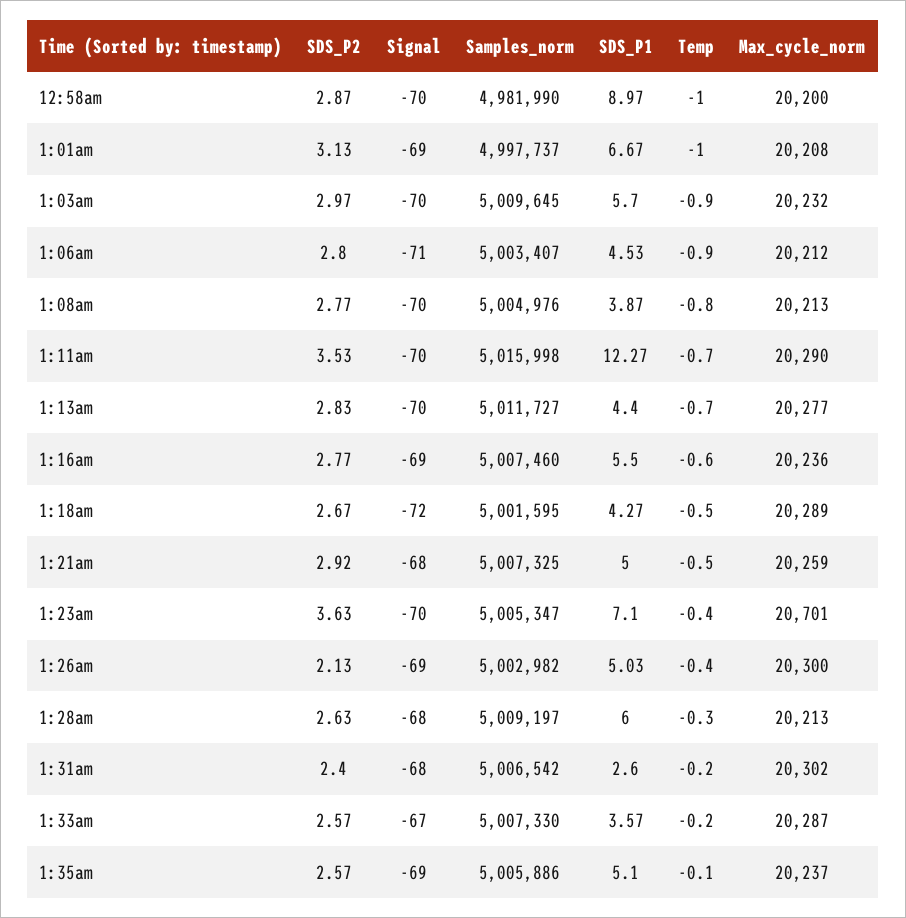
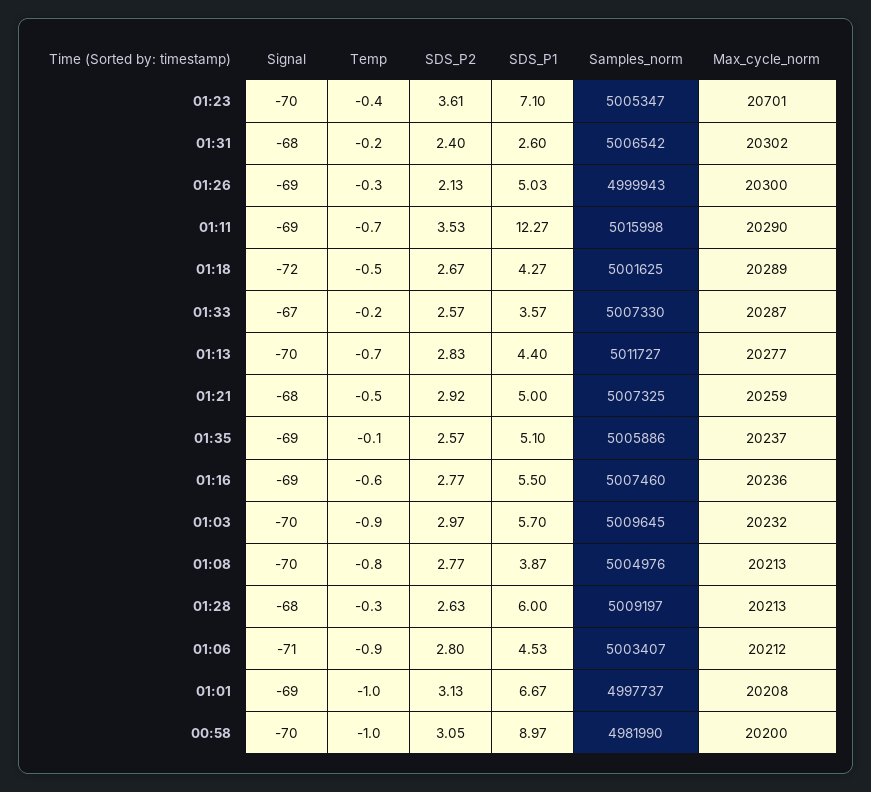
  {
    "SDS_P2": {
-     "12:58am": 2.87,
+     "12:58am": 3.05,
      "1:01am": 3.13,
      "1:03am": 2.97,
      "1:06am": 2.8,
      "1:08am": 2.77,
      "1:11am": 3.53,
      "1:13am": 2.83,
      "1:16am": 2.77,
      "1:18am": 2.67,
      "1:21am": 2.92,
-     "1:23am": 3.63,
+     "1:23am": 3.61,
      "1:26am": 2.13,
      "1:28am": 2.63,
      "1:31am": 2.4,
      "1:33am": 2.57,
      "1:35am": 2.57
    },
    "Signal": {
      "12:58am": -70,
      "1:01am": -69,
      "1:03am": -70,
      "1:06am": -71,
      "1:08am": -70,
-     "1:11am": -70,
+     "1:11am": -69,
      "1:13am": -70,
      "1:16am": -69,
      "1:18am": -72,
      "1:21am": -68,
      "1:23am": -70,
      "1:26am": -69,
      "1:28am": -68,
      "1:31am": -68,
      "1:33am": -67,
      "1:35am": -69
    },
    "Samples_norm": {
      "12:58am": 4981990,
      "1:01am": 4997737,
      "1:03am": 5009645,
      "1:06am": 5003407,
      "1:08am": 5004976,
      "1:11am": 5015998,
      "1:13am": 5011727,
      "1:16am": 5007460,
-     "1:18am": 5001595,
+     "1:18am": 5001625,
      "1:21am": 5007325,
      "1:23am": 5005347,
-     "1:26am": 5002982,
+     "1:26am": 4999943,
      "1:28am": 5009197,
      "1:31am": 5006542,
      "1:33am": 5007330,
      "1:35am": 5005886
    },
    "SDS_P1": {
      "12:58am": 8.97,
      "1:01am": 6.67,
      "1:03am": 5.7,
      "1:06am": 4.53,
      "1:08am": 3.87,
      "1:11am": 12.27,
      "1:13am": 4.4,
      "1:16am": 5.5,
      "1:18am": 4.27,
      "1:21am": 5,
      "1:23am": 7.1,
      "1:26am": 5.03,
      "1:28am": 6,
      "1:31am": 2.6,
      "1:33am": 3.57,
      "1:35am": 5.1
    },
    "Temp": {
      "12:58am": -1,
      "1:01am": -1,
      "1:03am": -0.9,
      "1:06am": -0.9,
      "1:08am": -0.8,
      "1:11am": -0.7,
      "1:13am": -0.7,
      "1:16am": -0.6,
      "1:18am": -0.5,
      "1:21am": -0.5,
      "1:23am": -0.4,
-     "1:26am": -0.4,
+     "1:26am": -0.3,
      "1:28am": -0.3,
      "1:31am": -0.2,
      "1:33am": -0.2,
      "1:35am": -0.1
    },
    "Max_cycle_norm": {
      "12:58am": 20200,
      "1:01am": 20208,
      "1:03am": 20232,
      "1:06am": 20212,
      "1:08am": 20213,
      "1:11am": 20290,
      "1:13am": 20277,
      "1:16am": 20236,
      "1:18am": 20289,
      "1:21am": 20259,
      "1:23am": 20701,
      "1:26am": 20300,
      "1:28am": 20213,
      "1:31am": 20302,
      "1:33am": 20287,
      "1:35am": 20237
    }
  }

